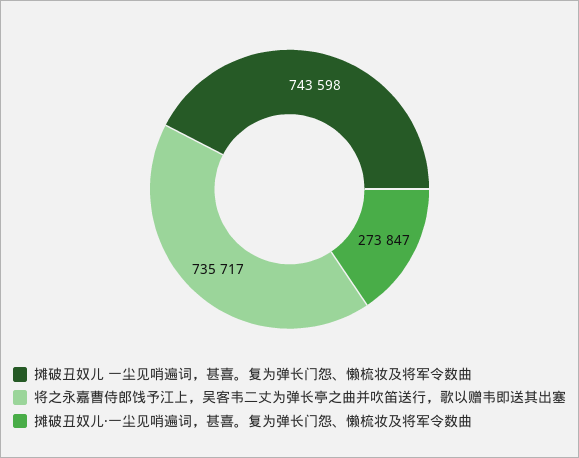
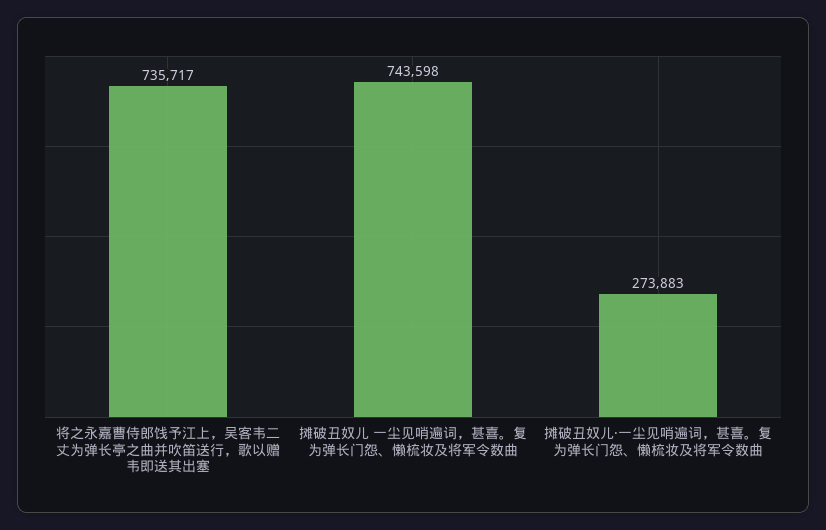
  {
    "摊破丑奴儿 一尘见哨遍词，甚喜。复为弹长门怨、懒梳妆及将军令数曲": 743598,
    "将之永嘉曹侍郎饯予江上，吴客韦二丈为弹长亭之曲并吹笛送行，歌以赠韦即送其出塞": 735717,
-   "摊破丑奴儿·一尘见哨遍词，甚喜。复为弹长门怨、懒梳妆及将军令数曲": 273847
+   "摊破丑奴儿·一尘见哨遍词，甚喜。复为弹长门怨、懒梳妆及将军令数曲": 273883
  }

